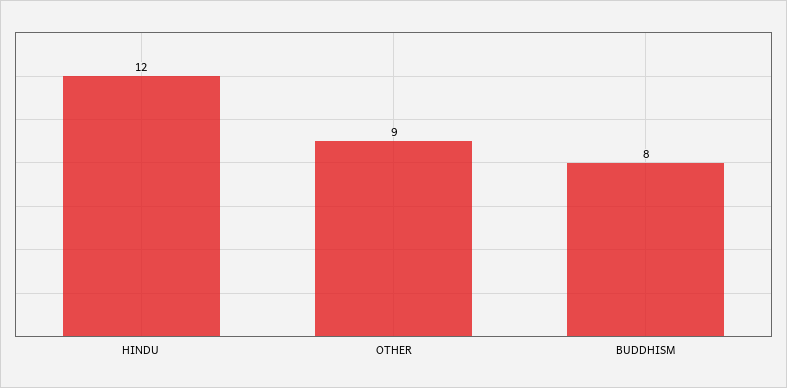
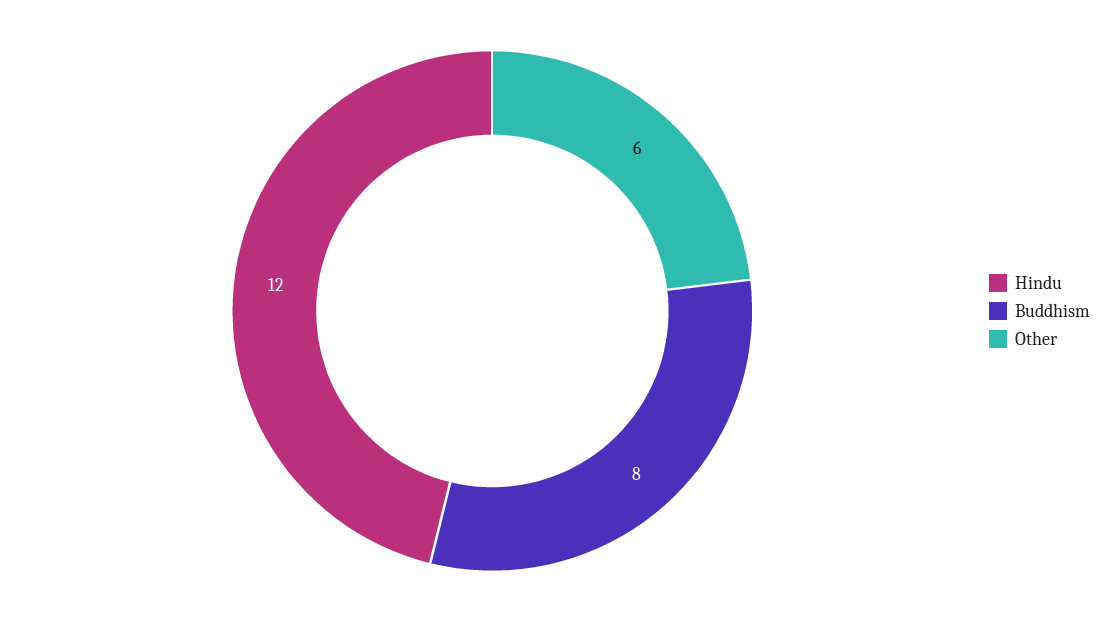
  {
    "HINDU": 12,
-   "OTHER": 9,
+   "OTHER": 6,
    "BUDDHISM": 8
  }

